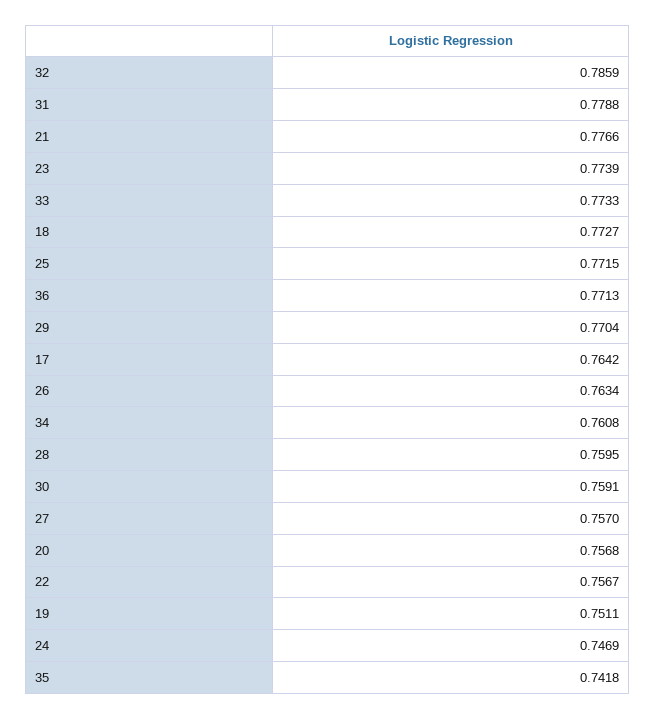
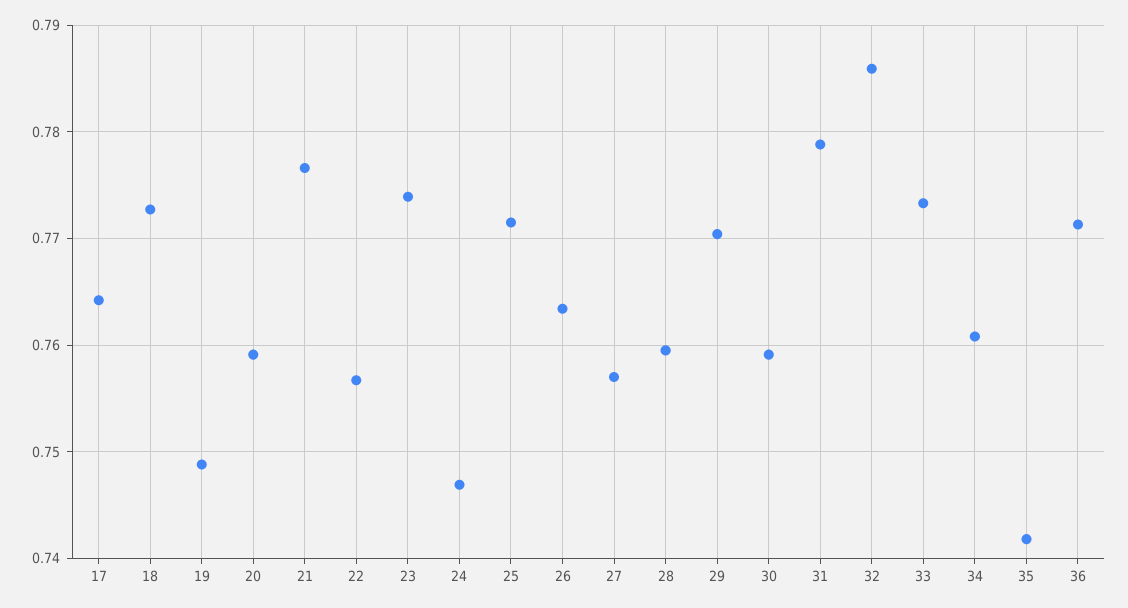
  {
    "32": 0.7859,
    "31": 0.7788,
    "21": 0.7766,
    "23": 0.7739,
    "33": 0.7733,
    "18": 0.7727,
    "25": 0.7715,
    "36": 0.7713,
    "29": 0.7704,
    "17": 0.7642,
    "26": 0.7634,
    "34": 0.7608,
    "28": 0.7595,
    "30": 0.7591,
    "27": 0.757,
-   "20": 0.7568,
+   "20": 0.759,
    "22": 0.7567,
-   "19": 0.7511,
+   "19": 0.749,
    "24": 0.7469,
    "35": 0.7418
  }

